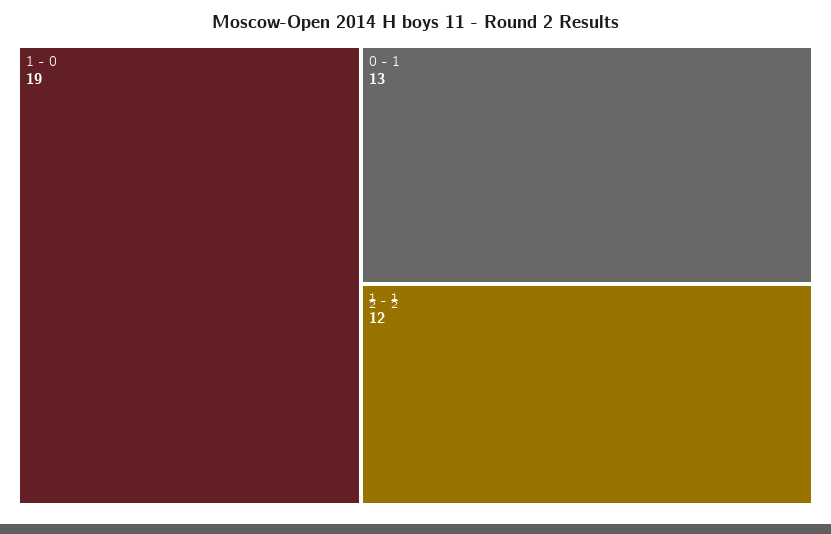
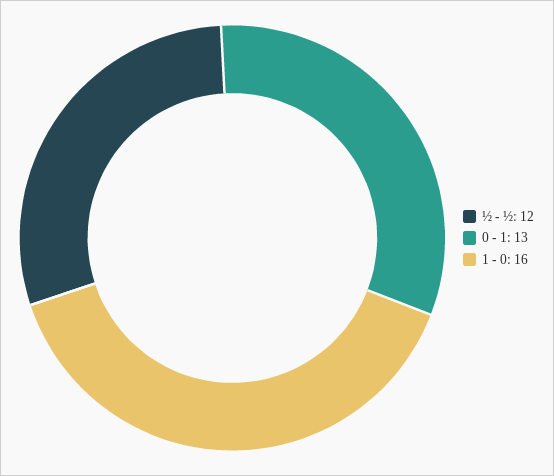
  {
-   "1 - 0": 19,
+   "1 - 0": 16,
    "0 - 1": 13,
    "½ - ½": 12
  }

